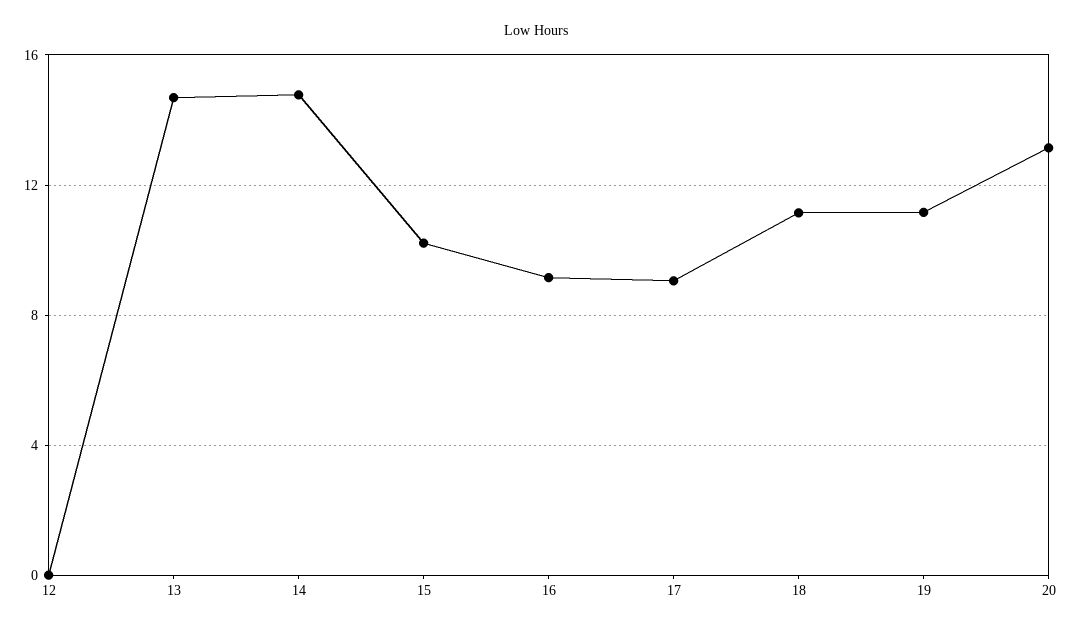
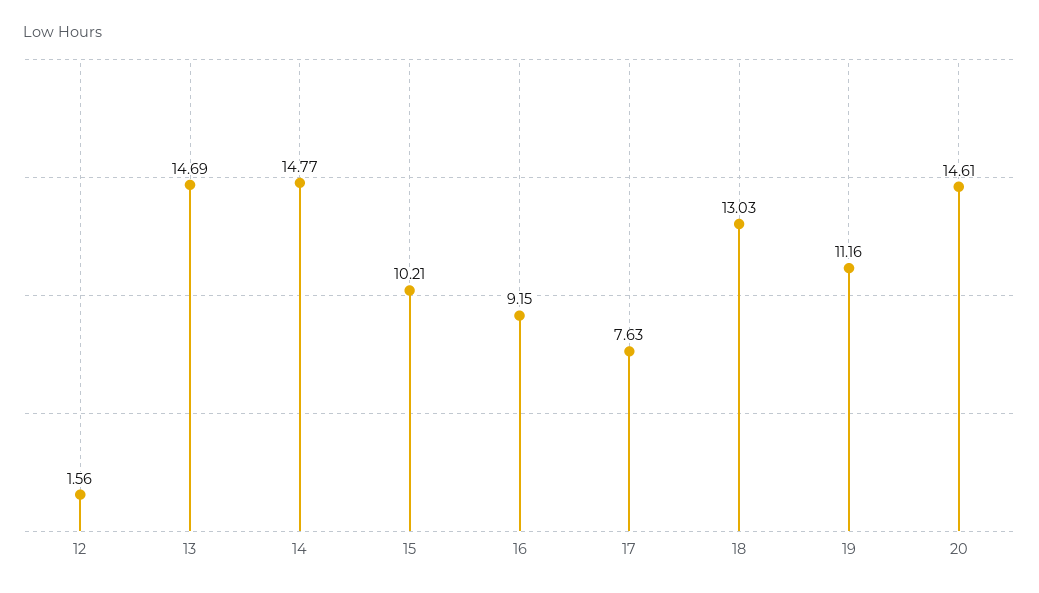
  {
-   "12": 0,
+   "12": 1.56,
    "13": 14.69,
    "14": 14.77,
    "15": 10.21,
    "16": 9.15,
-   "17": 9,
+   "17": 7.63,
-   "18": 11,
+   "18": 13.03,
    "19": 11.16,
-   "20": 13
+   "20": 14.61
  }

